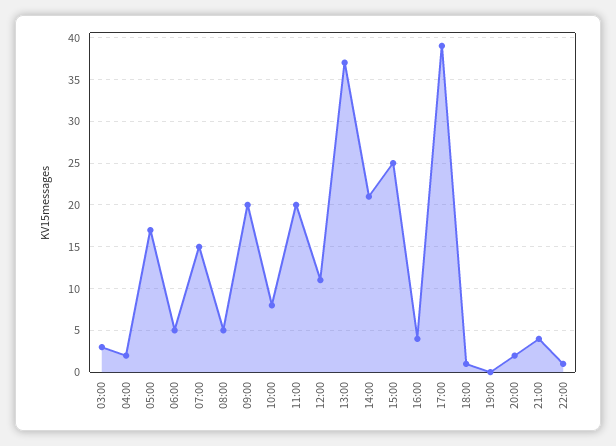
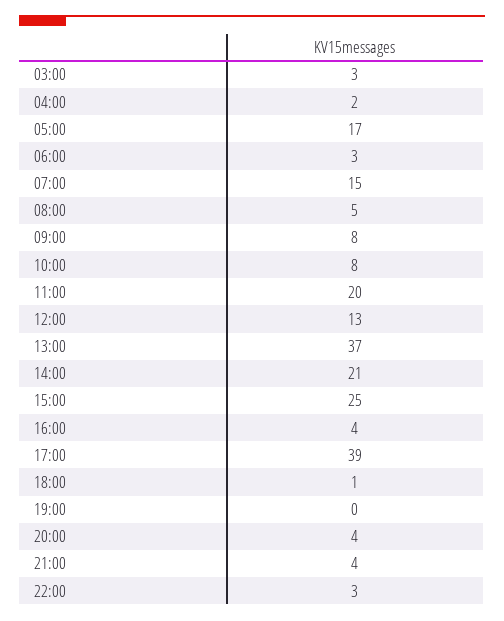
  {
    "03:00": 3,
    "04:00": 2,
    "05:00": 17,
-   "06:00": 5,
+   "06:00": 3,
    "07:00": 15,
    "08:00": 5,
-   "09:00": 20,
+   "09:00": 8,
    "10:00": 8,
    "11:00": 20,
-   "12:00": 11,
+   "12:00": 13,
    "13:00": 37,
    "14:00": 21,
    "15:00": 25,
    "16:00": 4,
    "17:00": 39,
    "18:00": 1,
    "19:00": 0,
-   "20:00": 2,
+   "20:00": 4,
    "21:00": 4,
-   "22:00": 1
+   "22:00": 3
  }

